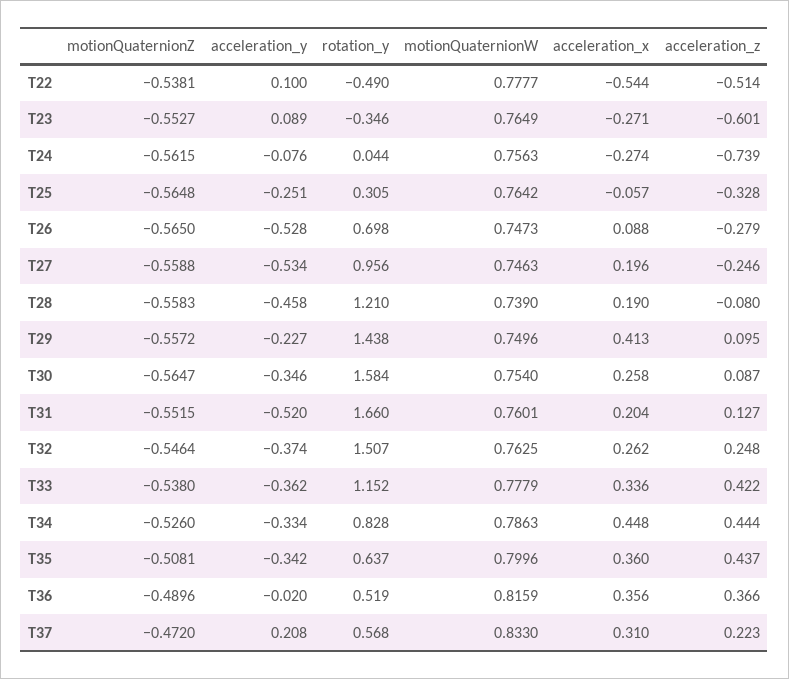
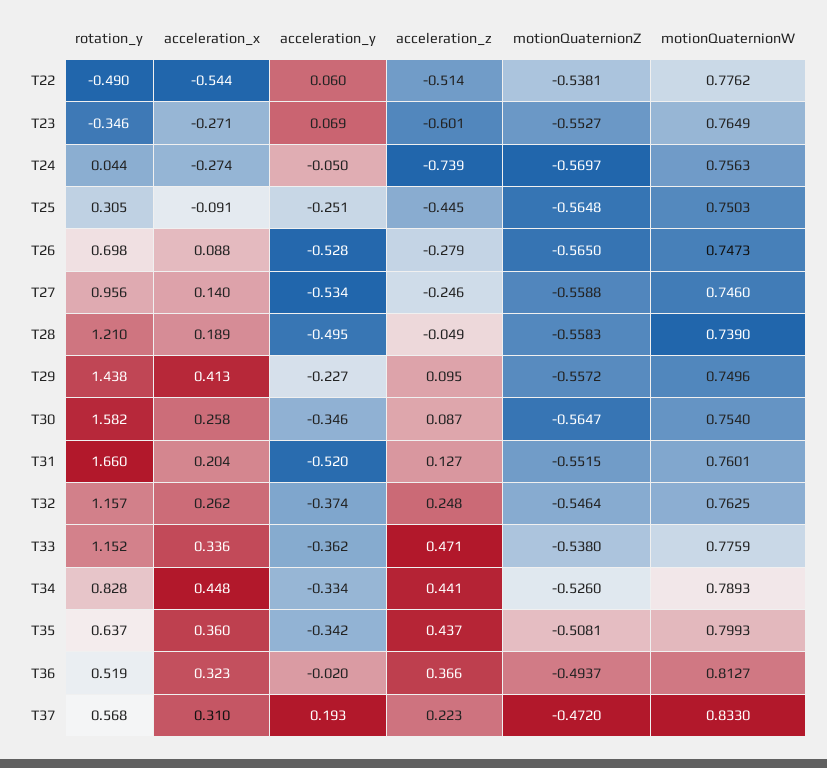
  {
    "motionQuaternionZ": {
      "T22": -0.5381,
      "T23": -0.5527,
-     "T24": -0.5615,
+     "T24": -0.5697,
      "T25": -0.5648,
      "T26": -0.565,
      "T27": -0.5588,
      "T28": -0.5583,
      "T29": -0.5572,
      "T30": -0.5647,
      "T31": -0.5515,
      "T32": -0.5464,
      "T33": -0.538,
      "T34": -0.526,
      "T35": -0.5081,
-     "T36": -0.4896,
+     "T36": -0.4937,
      "T37": -0.472
    },
    "acceleration_y": {
-     "T22": 0.1,
+     "T22": 0.06,
-     "T23": 0.089,
+     "T23": 0.069,
-     "T24": -0.076,
+     "T24": -0.05,
      "T25": -0.251,
      "T26": -0.528,
      "T27": -0.534,
-     "T28": -0.458,
+     "T28": -0.495,
      "T29": -0.227,
      "T30": -0.346,
      "T31": -0.52,
      "T32": -0.374,
      "T33": -0.362,
      "T34": -0.334,
      "T35": -0.342,
      "T36": -0.02,
-     "T37": 0.208
+     "T37": 0.193
    },
    "rotation_y": {
      "T22": -0.49,
      "T23": -0.346,
      "T24": 0.044,
      "T25": 0.305,
      "T26": 0.698,
      "T27": 0.956,
      "T28": 1.21,
      "T29": 1.438,
-     "T30": 1.584,
+     "T30": 1.582,
      "T31": 1.66,
-     "T32": 1.507,
+     "T32": 1.157,
      "T33": 1.152,
      "T34": 0.828,
      "T35": 0.637,
      "T36": 0.519,
      "T37": 0.568
    },
    "motionQuaternionW": {
-     "T22": 0.7777,
+     "T22": 0.7762,
      "T23": 0.7649,
      "T24": 0.7563,
-     "T25": 0.7642,
+     "T25": 0.7503,
      "T26": 0.7473,
-     "T27": 0.7463,
+     "T27": 0.746,
      "T28": 0.739,
      "T29": 0.7496,
      "T30": 0.754,
      "T31": 0.7601,
      "T32": 0.7625,
-     "T33": 0.7779,
+     "T33": 0.7759,
-     "T34": 0.7863,
+     "T34": 0.7893,
-     "T35": 0.7996,
+     "T35": 0.7993,
-     "T36": 0.8159,
+     "T36": 0.8127,
      "T37": 0.833
    },
    "acceleration_x": {
      "T22": -0.544,
      "T23": -0.271,
      "T24": -0.274,
-     "T25": -0.057,
+     "T25": -0.091,
      "T26": 0.088,
-     "T27": 0.196,
+     "T27": 0.14,
-     "T28": 0.19,
+     "T28": 0.189,
      "T29": 0.413,
      "T30": 0.258,
      "T31": 0.204,
      "T32": 0.262,
      "T33": 0.336,
      "T34": 0.448,
      "T35": 0.36,
-     "T36": 0.356,
+     "T36": 0.323,
      "T37": 0.31
    },
    "acceleration_z": {
      "T22": -0.514,
      "T23": -0.601,
      "T24": -0.739,
-     "T25": -0.328,
+     "T25": -0.445,
      "T26": -0.279,
      "T27": -0.246,
-     "T28": -0.08,
+     "T28": -0.049,
      "T29": 0.095,
      "T30": 0.087,
      "T31": 0.127,
      "T32": 0.248,
-     "T33": 0.422,
+     "T33": 0.471,
-     "T34": 0.444,
+     "T34": 0.441,
      "T35": 0.437,
      "T36": 0.366,
      "T37": 0.223
    }
  }

